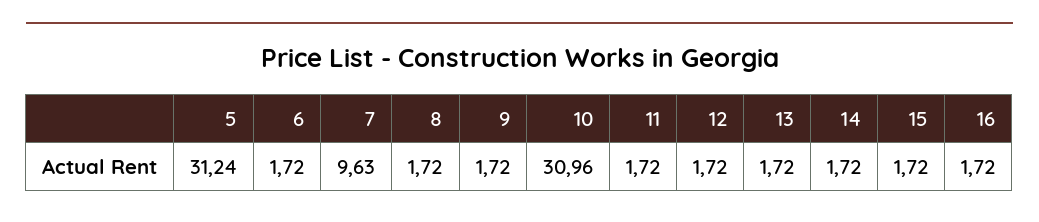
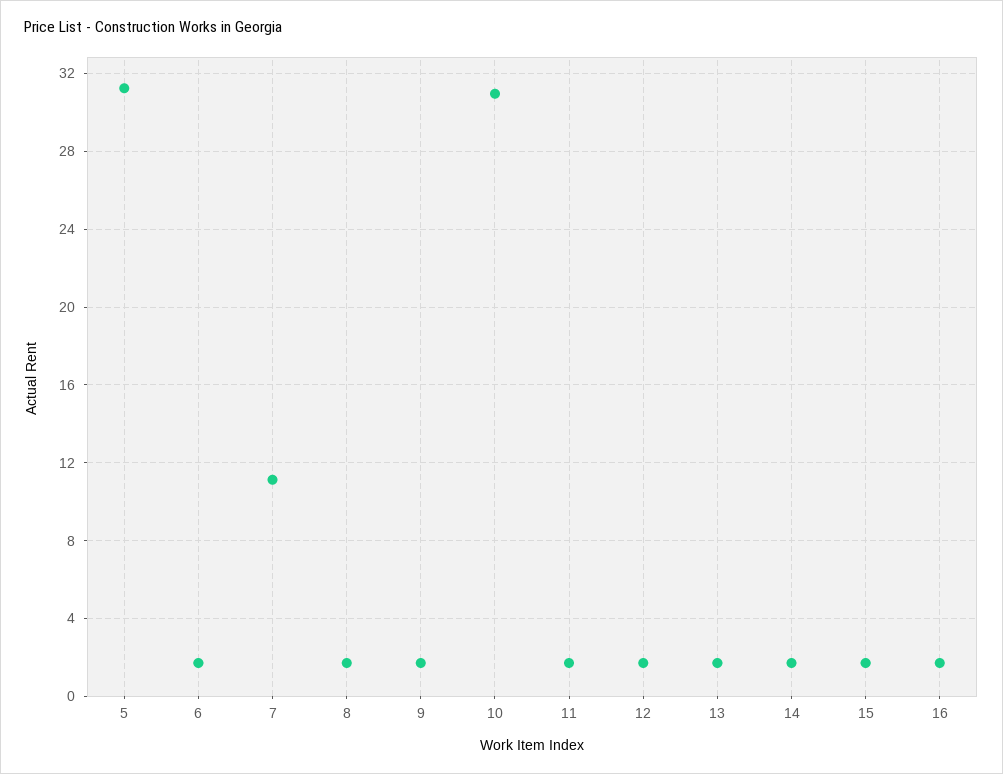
  {
    "5": 31.24,
    "6": 1.72,
-   "7": 9.63,
+   "7": 11,
    "8": 1.72,
    "9": 1.72,
    "10": 30.96,
    "11": 1.72,
    "12": 1.72,
    "13": 1.72,
    "14": 1.72,
    "15": 1.72,
    "16": 1.72
  }

